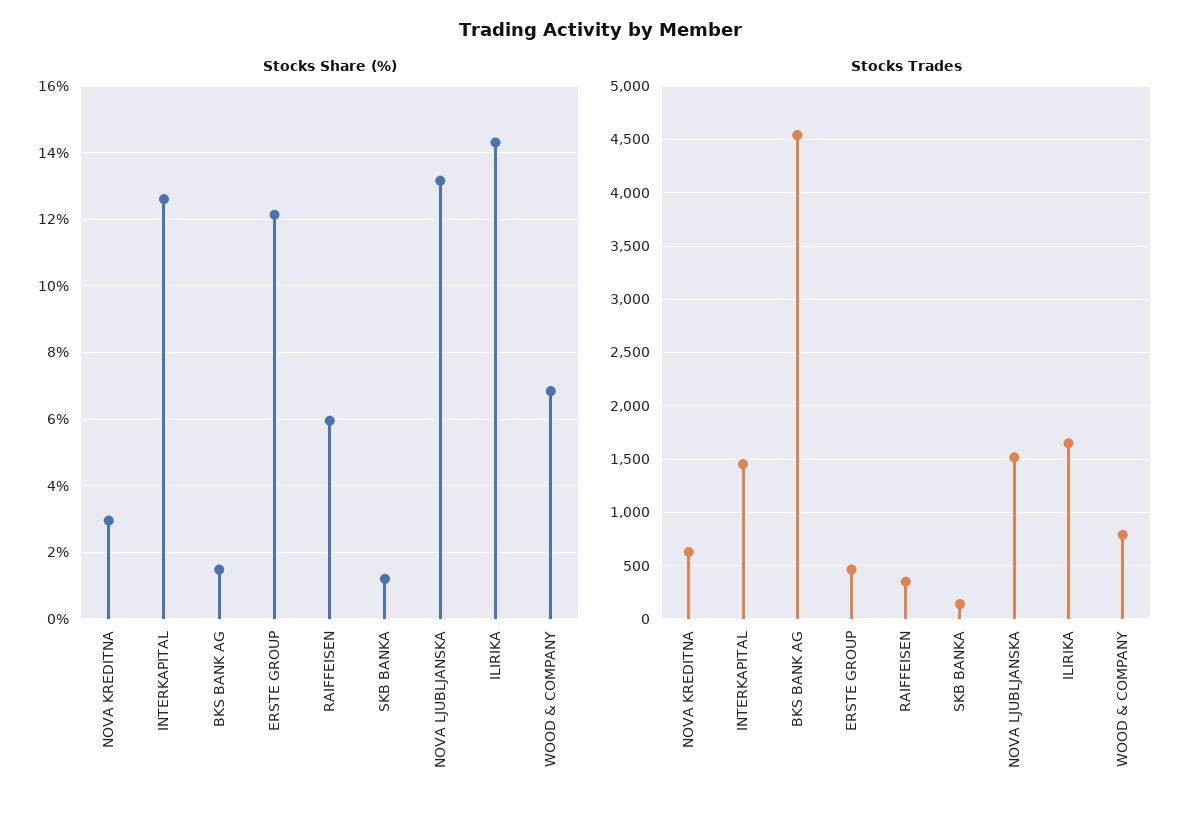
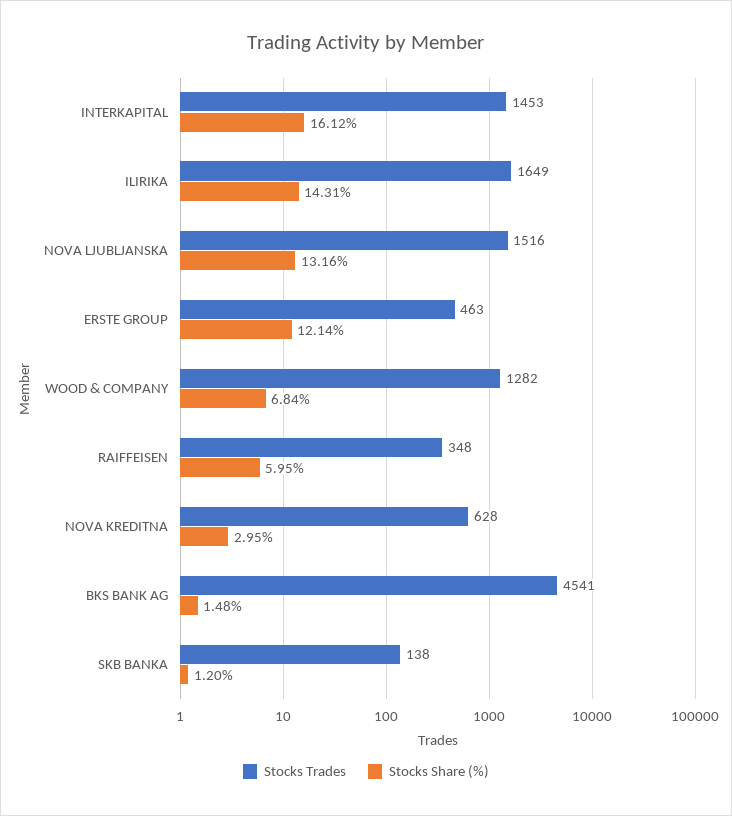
  {
    "Stocks Share (%)": {
      "NOVA KREDITNA": 2.95,
-     "INTERKAPITAL": 12.6,
+     "INTERKAPITAL": 16.12,
      "BKS BANK AG": 1.48,
      "ERSTE GROUP": 12.14,
      "RAIFFEISEN": 5.95,
      "SKB BANKA": 1.2,
      "NOVA LJUBLJANSKA": 13.16,
      "ILIRIKA": 14.31,
      "WOOD & COMPANY": 6.84
    },
    "Stocks Trades": {
      "NOVA KREDITNA": 628,
      "INTERKAPITAL": 1453,
      "BKS BANK AG": 4541,
      "ERSTE GROUP": 463,
      "RAIFFEISEN": 348,
      "SKB BANKA": 138,
      "NOVA LJUBLJANSKA": 1516,
      "ILIRIKA": 1649,
-     "WOOD & COMPANY": 800
+     "WOOD & COMPANY": 1282
    }
  }

